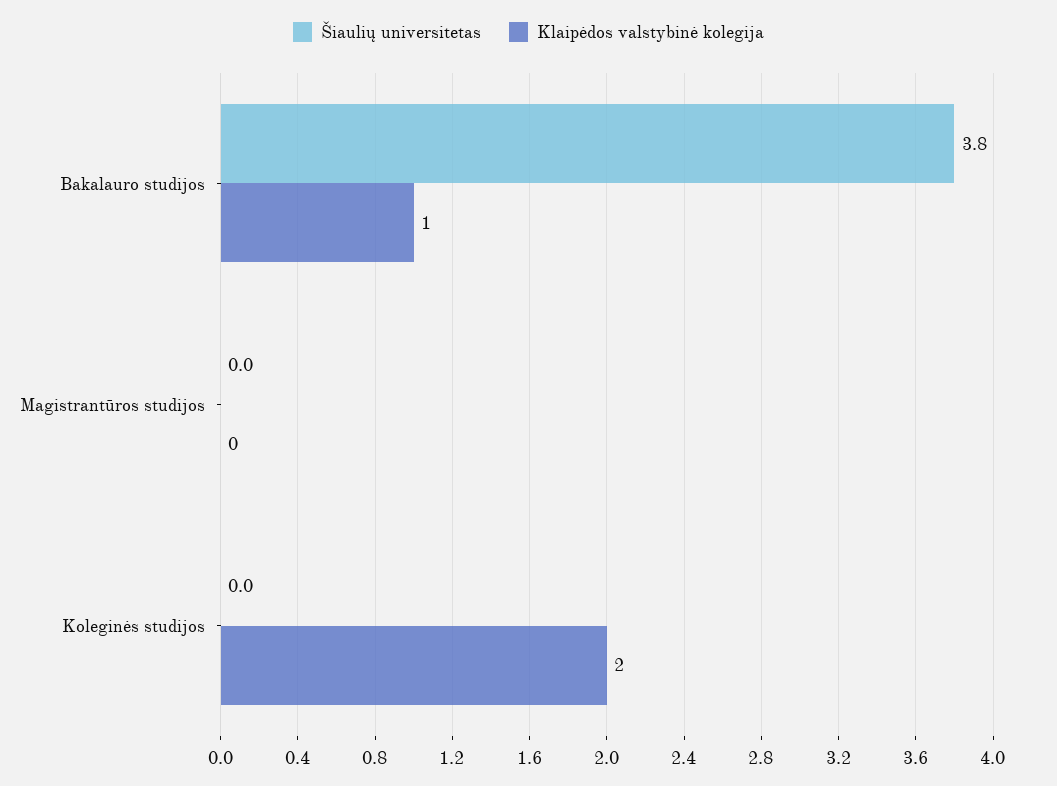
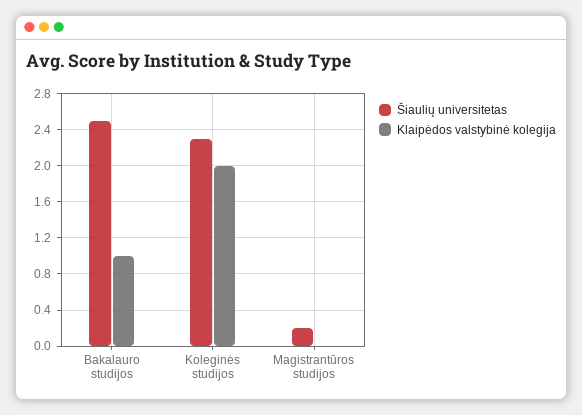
  {
    "Šiaulių universitetas": {
-     "Bakalauro studijos": 3.8,
+     "Bakalauro studijos": 2.5,
-     "Magistrantūros studijos": 0,
+     "Magistrantūros studijos": 0.2,
-     "Koleginės studijos": 0
+     "Koleginės studijos": 2.3
    },
    "Klaipėdos valstybinė kolegija": {
      "Bakalauro studijos": 1,
      "Magistrantūros studijos": 0,
      "Koleginės studijos": 2
    }
  }

